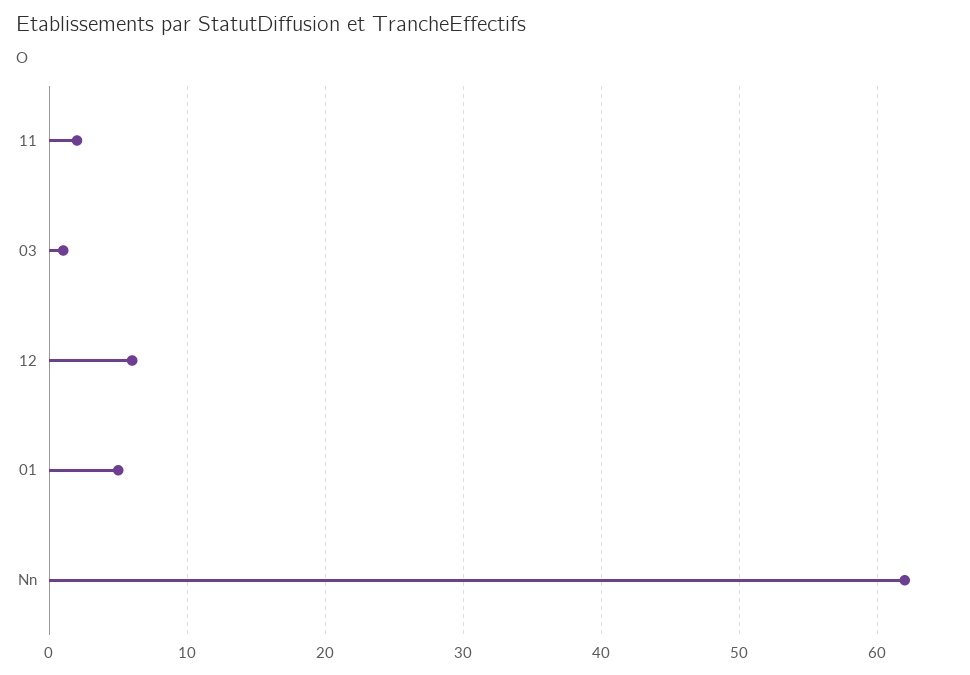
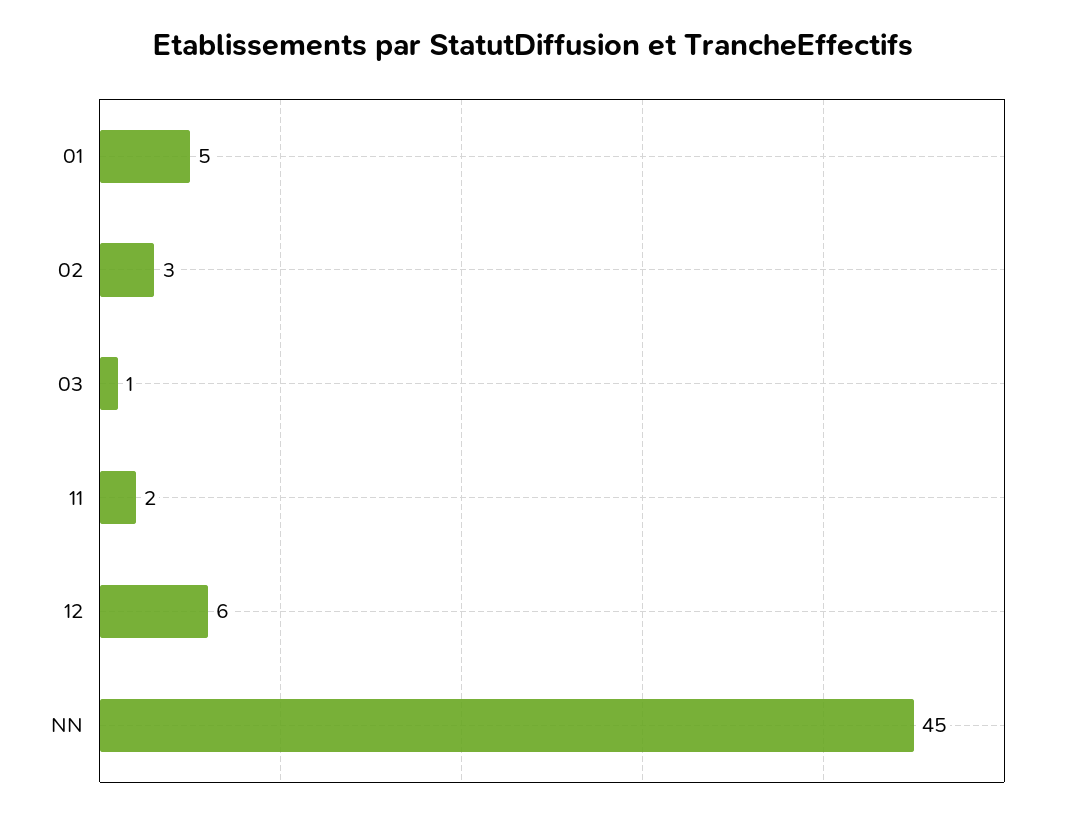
  {
    "11": 2,
    "03": 1,
    "12": 6,
    "01": 5,
-   "Nn": 62
+   "Nn": 45,
+   "02": 3
  }

